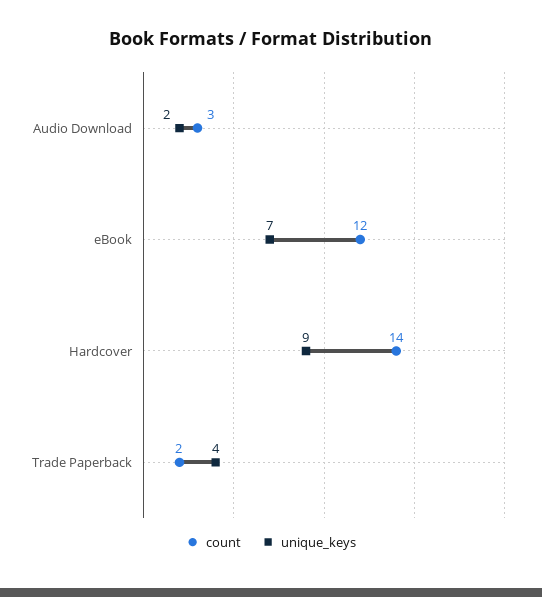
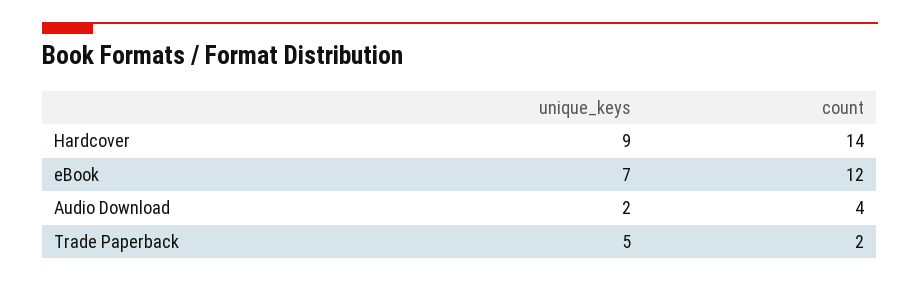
  {
    "count": {
-     "Audio Download": 3,
+     "Audio Download": 4,
      "eBook": 12,
      "Hardcover": 14,
      "Trade Paperback": 2
    },
    "unique_keys": {
      "Audio Download": 2,
      "eBook": 7,
      "Hardcover": 9,
-     "Trade Paperback": 4
+     "Trade Paperback": 5
    }
  }

